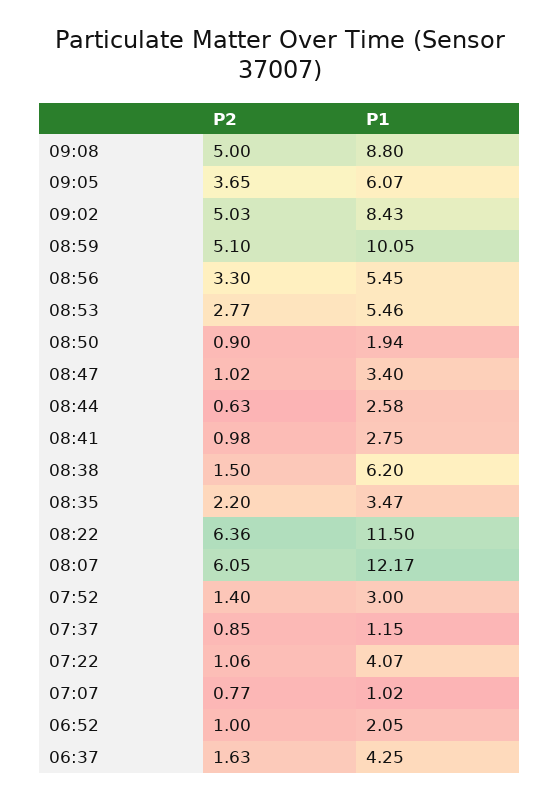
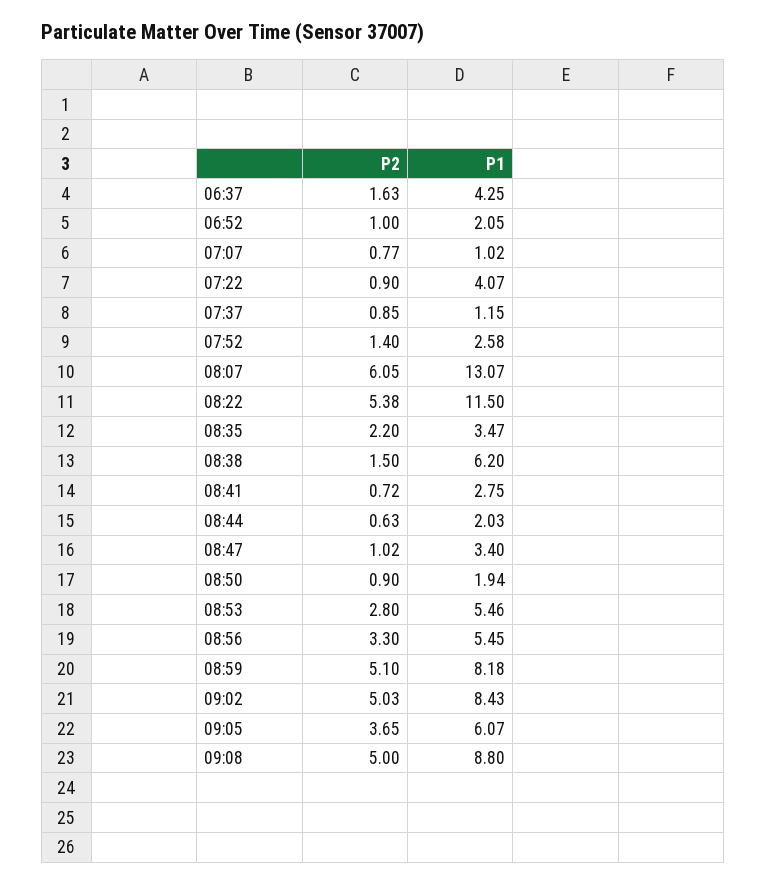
  {
    "P2": {
      "09:08": 5,
      "09:05": 3.65,
      "09:02": 5.03,
      "08:59": 5.1,
      "08:56": 3.3,
-     "08:53": 2.77,
+     "08:53": 2.8,
      "08:50": 0.9,
      "08:47": 1.02,
      "08:44": 0.63,
-     "08:41": 0.98,
+     "08:41": 0.72,
      "08:38": 1.5,
      "08:35": 2.2,
-     "08:22": 6.36,
+     "08:22": 5.38,
      "08:07": 6.05,
      "07:52": 1.4,
      "07:37": 0.85,
-     "07:22": 1.06,
+     "07:22": 0.9,
      "07:07": 0.77,
      "06:52": 1,
      "06:37": 1.63
    },
    "P1": {
      "09:08": 8.8,
      "09:05": 6.07,
      "09:02": 8.43,
-     "08:59": 10.05,
+     "08:59": 8.18,
      "08:56": 5.45,
      "08:53": 5.46,
      "08:50": 1.94,
      "08:47": 3.4,
-     "08:44": 2.58,
+     "08:44": 2.03,
      "08:41": 2.75,
      "08:38": 6.2,
      "08:35": 3.47,
      "08:22": 11.5,
-     "08:07": 12.17,
+     "08:07": 13.07,
-     "07:52": 3,
+     "07:52": 2.58,
      "07:37": 1.15,
      "07:22": 4.07,
      "07:07": 1.02,
      "06:52": 2.05,
      "06:37": 4.25
    }
  }

